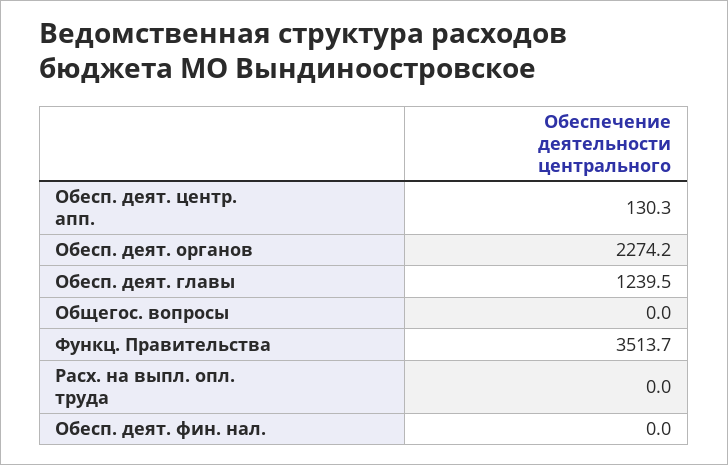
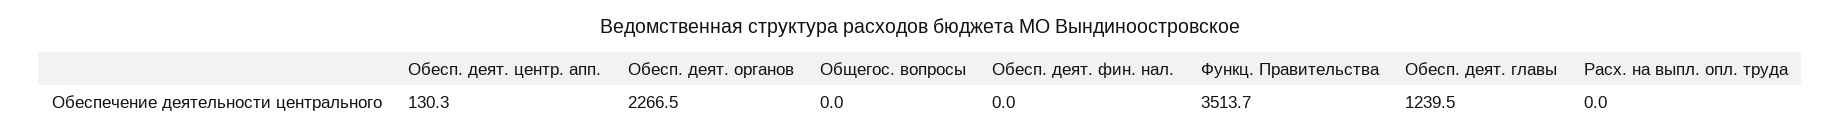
  {
    "Обесп. деят. центр. апп.": 130.3,
-   "Обесп. деят. органов": 2274.2,
+   "Обесп. деят. органов": 2266.5,
    "Обесп. деят. главы": 1239.5,
    "Общегос. вопросы": 0,
    "Функц. Правительства": 3513.7,
    "Расх. на выпл. опл. труда": 0,
    "Обесп. деят. фин. нал.": 0
  }

